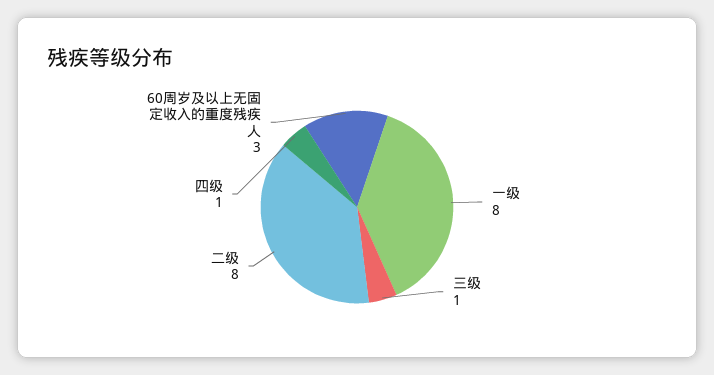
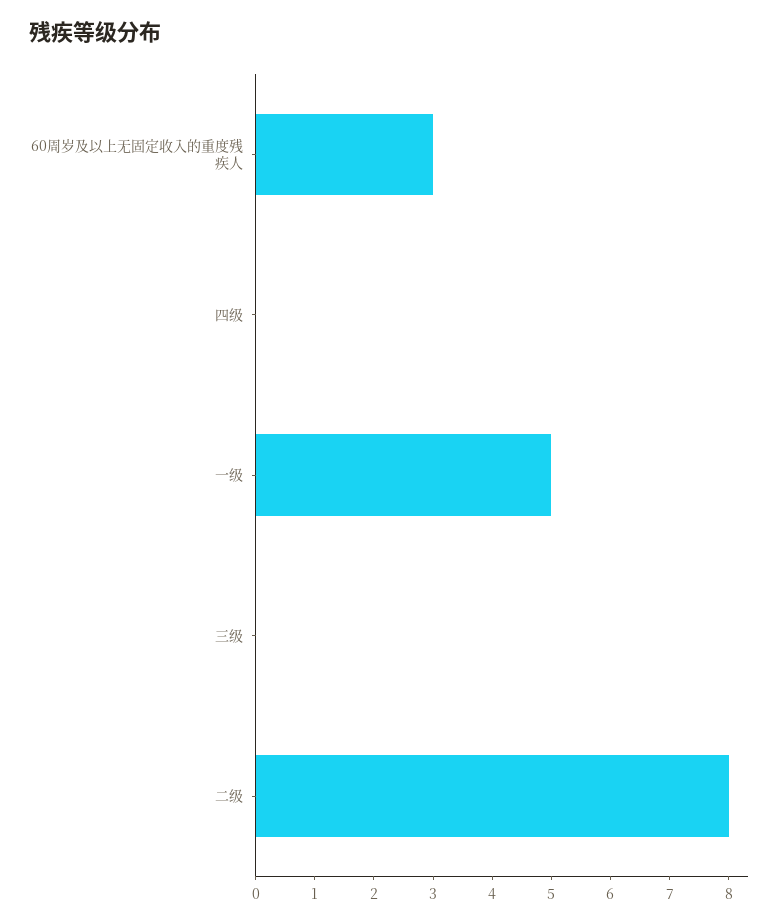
  {
-   "一级": 8,
+   "一级": 5,
-   "三级": 1,
+   "三级": 0,
    "二级": 8,
-   "四级": 1,
+   "四级": 0,
    "60周岁及以上无固定收入的重度残疾人": 3
  }

